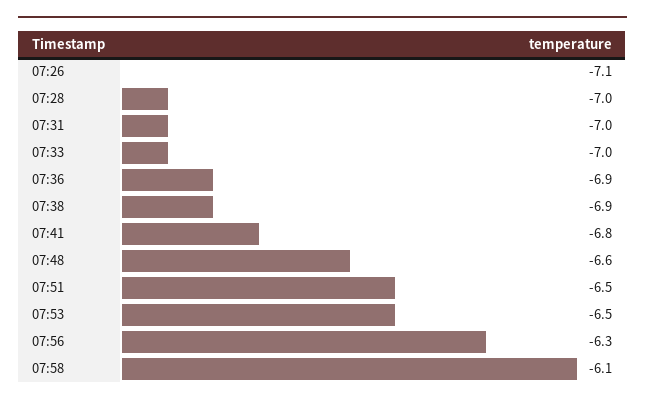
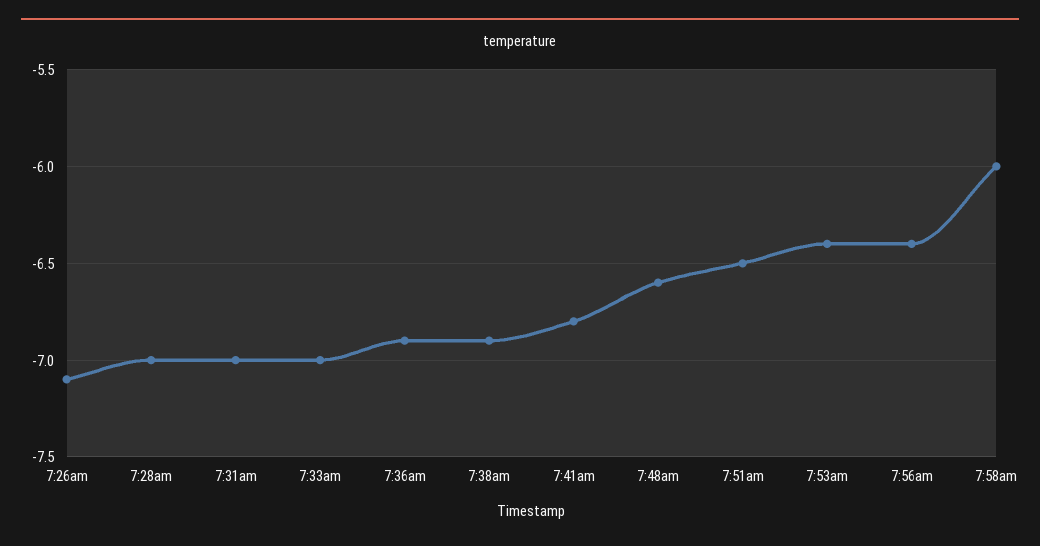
  {
    "07:26": -7.1,
    "07:28": -7,
    "07:31": -7,
    "07:33": -7,
    "07:36": -6.9,
    "07:38": -6.9,
    "07:41": -6.8,
    "07:48": -6.6,
    "07:51": -6.5,
-   "07:53": -6.5,
+   "07:53": -6.4,
-   "07:56": -6.3,
+   "07:56": -6.4,
-   "07:58": -6.1
+   "07:58": -6
  }

